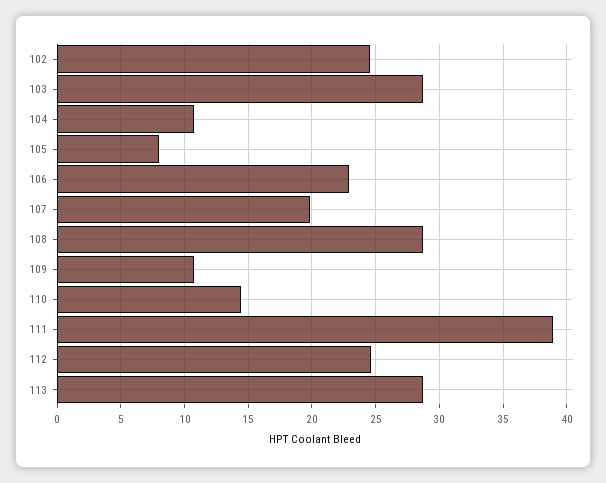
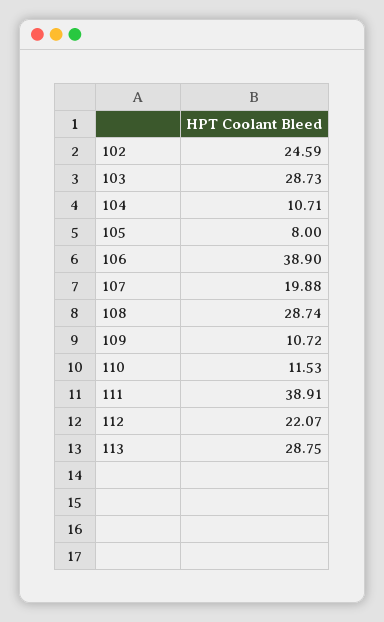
  {
    "102": 24.59,
    "103": 28.73,
    "104": 10.71,
    "105": 8,
-   "106": 23,
+   "106": 38.9,
    "107": 19.88,
    "108": 28.74,
    "109": 10.72,
-   "110": 14.5,
+   "110": 11.53,
    "111": 38.91,
-   "112": 24.5,
+   "112": 22.07,
    "113": 28.75
  }

